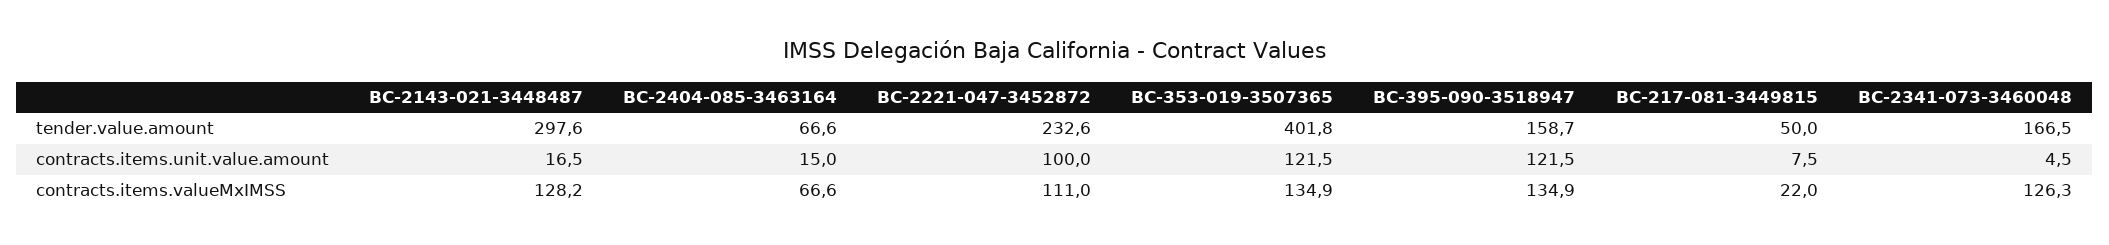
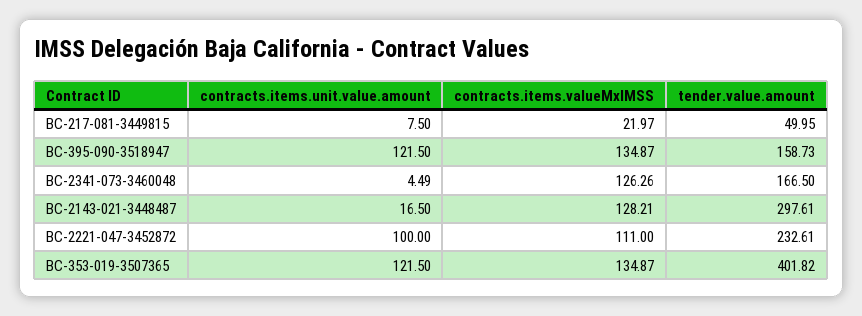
  {
    "BC-2143-021-3448487": {
      "tender.value.amount": 297.61,
      "contracts.items.unit.value.amount": 16.5,
      "contracts.items.valueMxIMSS": 128.21
    },
-   "BC-2404-085-3463164": {
-     "tender.value.amount": 66.6,
-     "contracts.items.unit.value.amount": 15,
-     "contracts.items.valueMxIMSS": 66.6
-   },
    "BC-2221-047-3452872": {
      "tender.value.amount": 232.61,
      "contracts.items.unit.value.amount": 100,
      "contracts.items.valueMxIMSS": 111
    },
    "BC-353-019-3507365": {
      "tender.value.amount": 401.82,
      "contracts.items.unit.value.amount": 121.5,
      "contracts.items.valueMxIMSS": 134.87
    },
    "BC-395-090-3518947": {
      "tender.value.amount": 158.73,
      "contracts.items.unit.value.amount": 121.5,
      "contracts.items.valueMxIMSS": 134.87
    },
    "BC-217-081-3449815": {
      "tender.value.amount": 49.95,
      "contracts.items.unit.value.amount": 7.5,
      "contracts.items.valueMxIMSS": 21.97
    },
    "BC-2341-073-3460048": {
      "tender.value.amount": 166.5,
      "contracts.items.unit.value.amount": 4.49,
      "contracts.items.valueMxIMSS": 126.26
    }
  }

